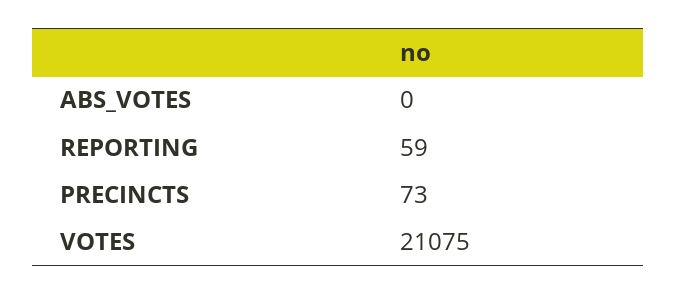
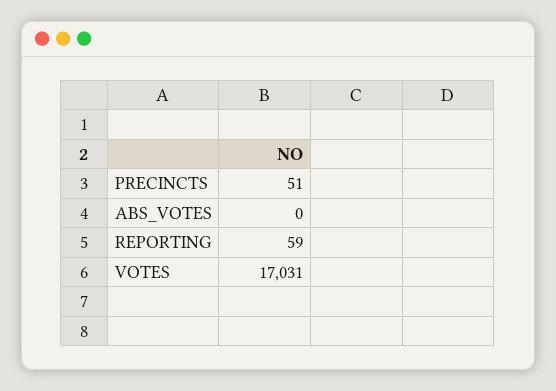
  {
    "ABS_VOTES": 0,
    "REPORTING": 59,
-   "PRECINCTS": 73,
+   "PRECINCTS": 51,
-   "VOTES": 21075
+   "VOTES": 17031
  }

